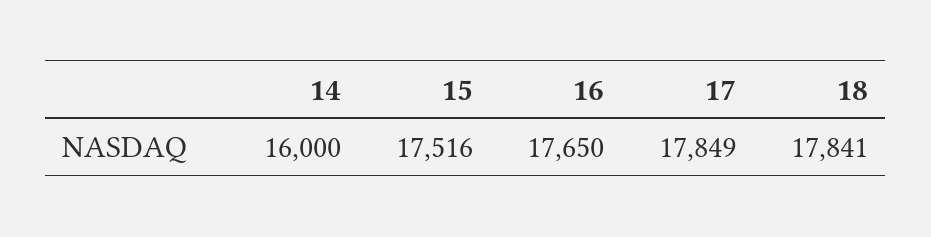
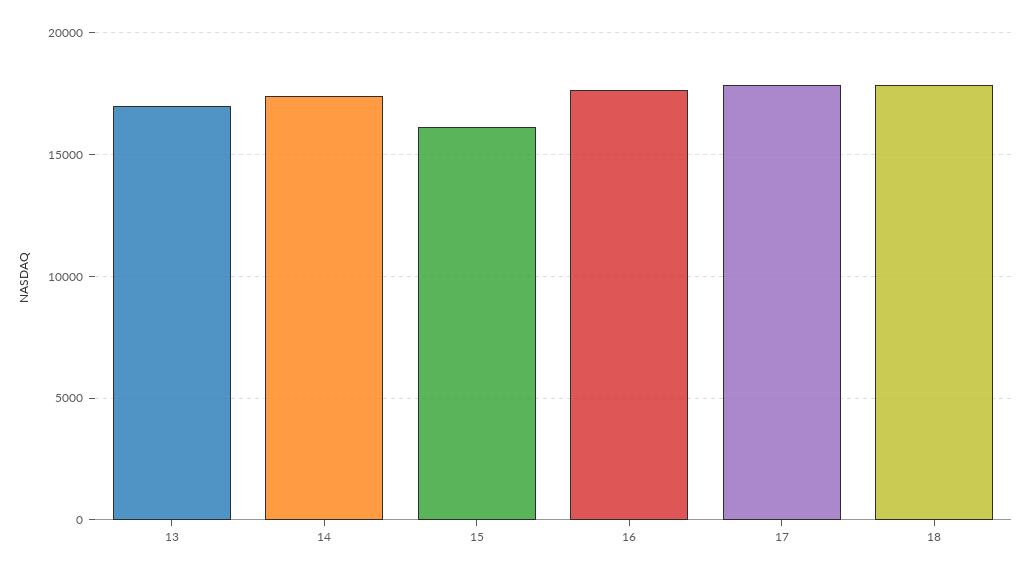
  {
-   "14": 16000,
+   "14": 17500,
-   "15": 17516,
+   "15": 16000,
    "16": 17650,
    "17": 17849,
-   "18": 17841
+   "18": 17841,
+   "13": 17000
  }

